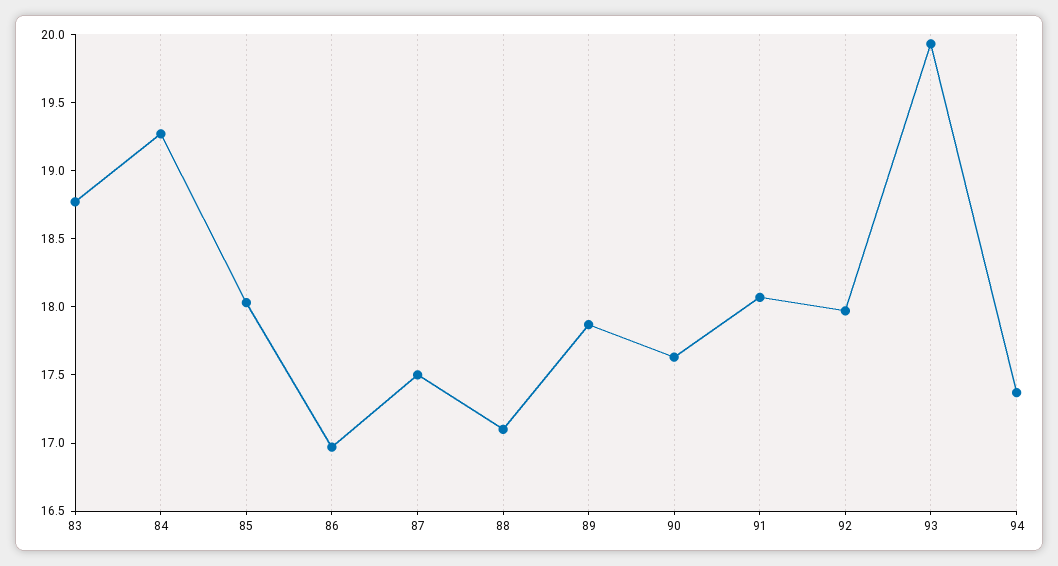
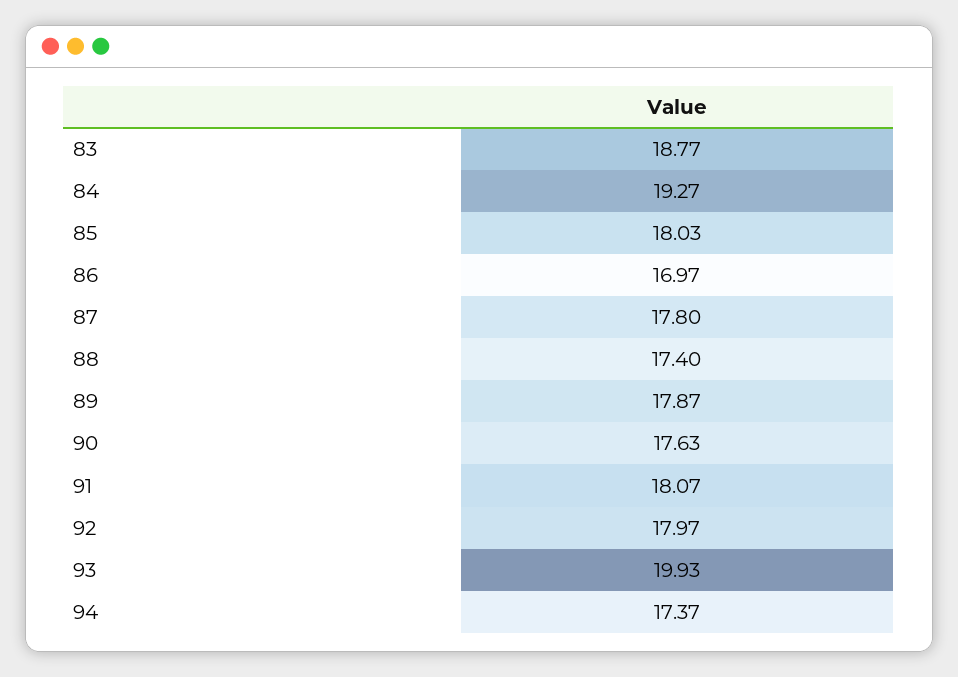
  {
    "83": 18.77,
    "84": 19.27,
    "85": 18.03,
    "86": 16.97,
-   "87": 17.5,
+   "87": 17.8,
-   "88": 17.1,
+   "88": 17.4,
    "89": 17.87,
    "90": 17.63,
    "91": 18.07,
    "92": 17.97,
    "93": 19.93,
    "94": 17.37
  }

